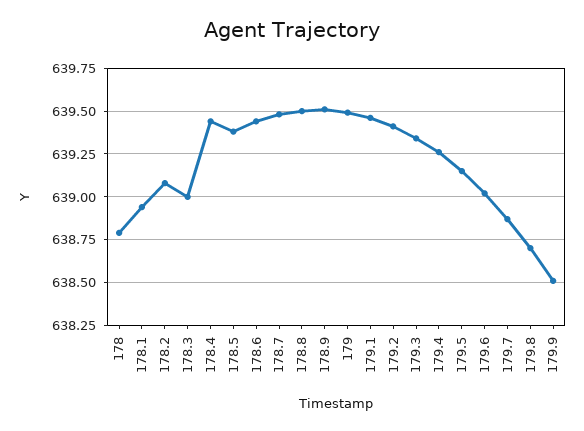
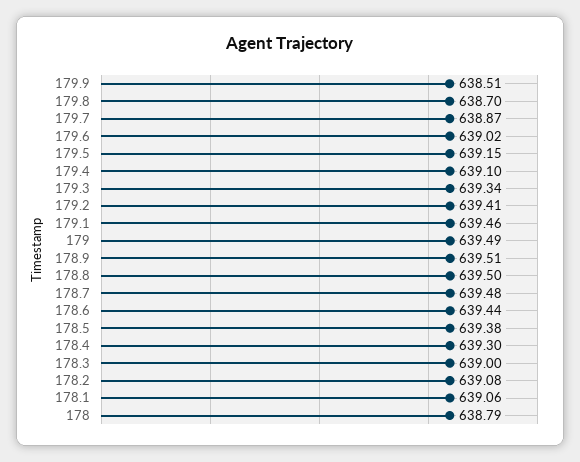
  {
    "178": 638.79,
-   "178.1": 638.95,
+   "178.1": 639.06,
    "178.2": 639.08,
    "178.3": 639,
-   "178.4": 639.45,
+   "178.4": 639.3,
    "178.5": 639.38,
    "178.6": 639.44,
    "178.7": 639.48,
    "178.8": 639.5,
    "178.9": 639.51,
    "179": 639.49,
    "179.1": 639.46,
    "179.2": 639.41,
    "179.3": 639.34,
-   "179.4": 639.25,
+   "179.4": 639.1,
    "179.5": 639.15,
    "179.6": 639.02,
    "179.7": 638.87,
    "179.8": 638.7,
    "179.9": 638.51
  }

